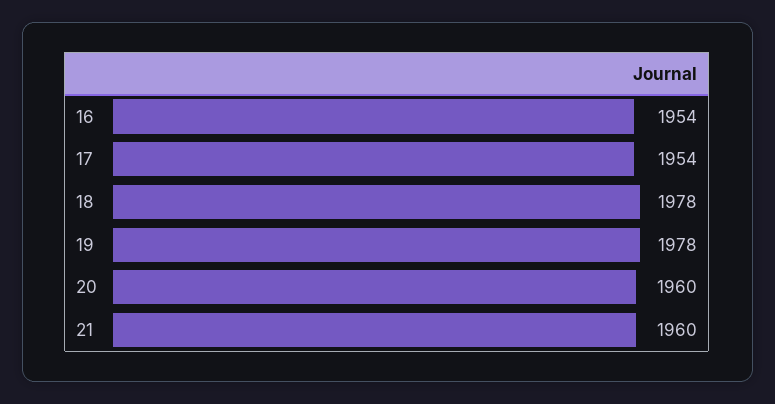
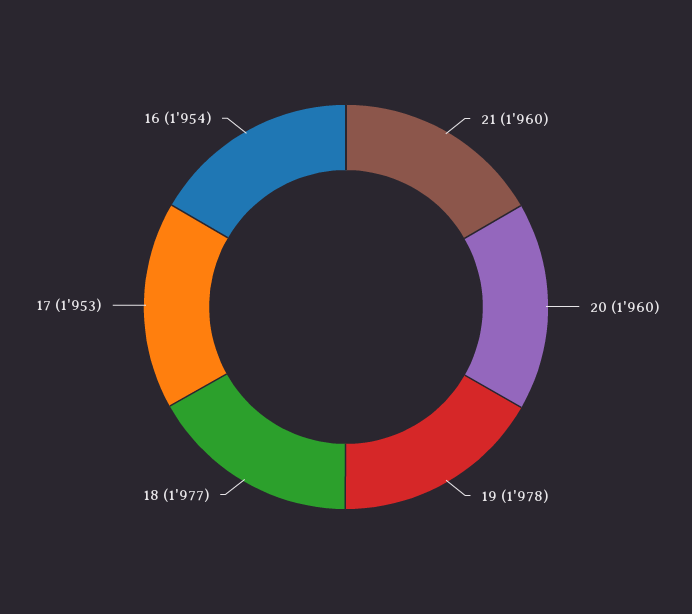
  {
    "16": 1954,
-   "17": 1954,
+   "17": 1953,
-   "18": 1978,
+   "18": 1977,
    "19": 1978,
    "20": 1960,
    "21": 1960
  }

